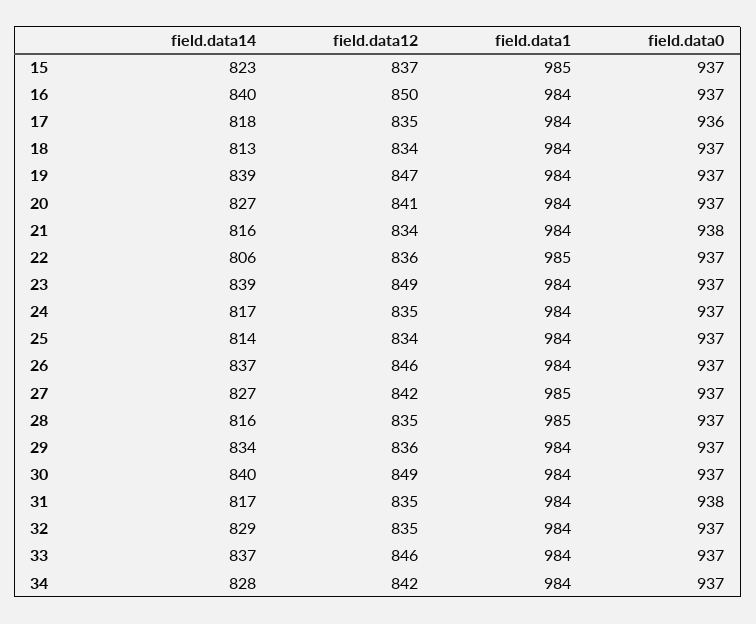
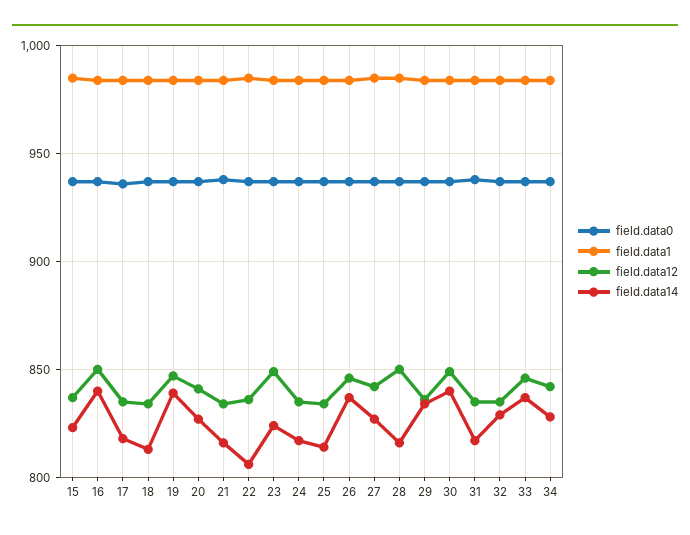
  {
    "field.data14": {
      "15": 823,
      "16": 840,
      "17": 818,
      "18": 813,
      "19": 839,
      "20": 827,
      "21": 816,
      "22": 806,
-     "23": 839,
+     "23": 825,
      "24": 817,
      "25": 814,
      "26": 837,
      "27": 827,
      "28": 816,
      "29": 834,
      "30": 840,
      "31": 817,
      "32": 829,
      "33": 837,
      "34": 828
    },
    "field.data12": {
      "15": 837,
      "16": 850,
      "17": 835,
      "18": 834,
      "19": 847,
      "20": 841,
      "21": 834,
      "22": 836,
      "23": 849,
      "24": 835,
      "25": 834,
      "26": 846,
      "27": 842,
-     "28": 835,
+     "28": 850,
      "29": 836,
      "30": 849,
      "31": 835,
      "32": 835,
      "33": 846,
      "34": 842
    },
    "field.data1": {
      "15": 985,
      "16": 984,
      "17": 984,
      "18": 984,
      "19": 984,
      "20": 984,
      "21": 984,
      "22": 985,
      "23": 984,
      "24": 984,
      "25": 984,
      "26": 984,
      "27": 985,
      "28": 985,
      "29": 984,
      "30": 984,
      "31": 984,
      "32": 984,
      "33": 984,
      "34": 984
    },
    "field.data0": {
      "15": 937,
      "16": 937,
      "17": 936,
      "18": 937,
      "19": 937,
      "20": 937,
      "21": 938,
      "22": 937,
      "23": 937,
      "24": 937,
      "25": 937,
      "26": 937,
      "27": 937,
      "28": 937,
      "29": 937,
      "30": 937,
      "31": 938,
      "32": 937,
      "33": 937,
      "34": 937
    }
  }

